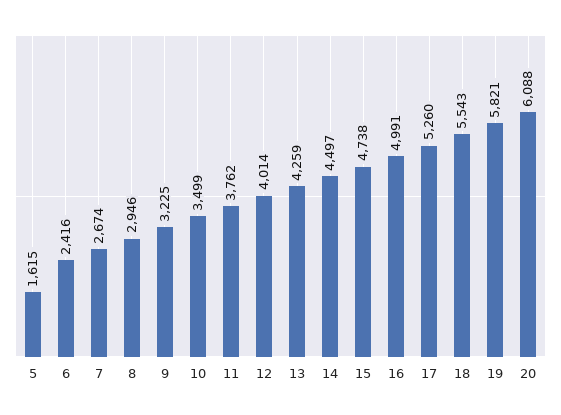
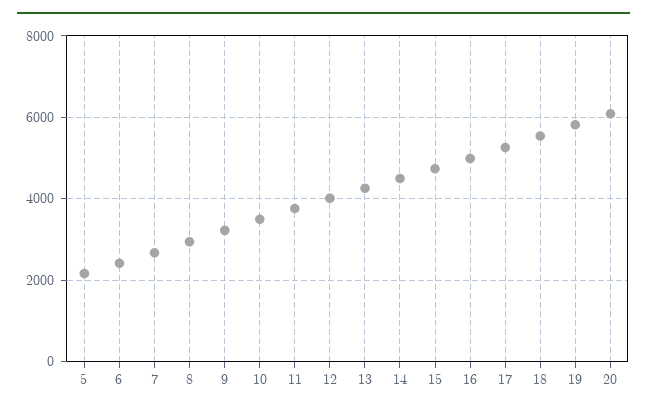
  {
-   "5": 1615,
+   "5": 2200,
    "6": 2416,
    "7": 2674,
    "8": 2946,
    "9": 3225,
    "10": 3499,
    "11": 3762,
    "12": 4014,
    "13": 4259,
    "14": 4497,
    "15": 4738,
    "16": 4991,
    "17": 5260,
    "18": 5543,
    "19": 5821,
    "20": 6088
  }

